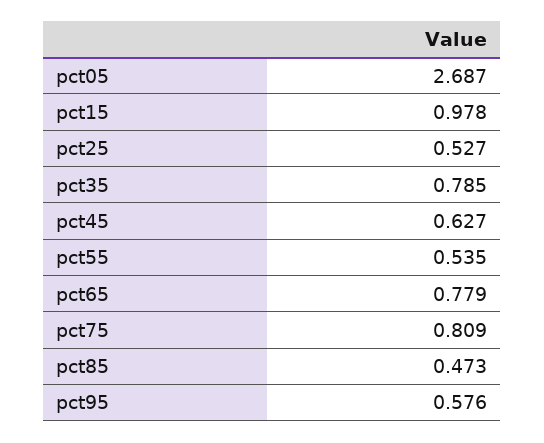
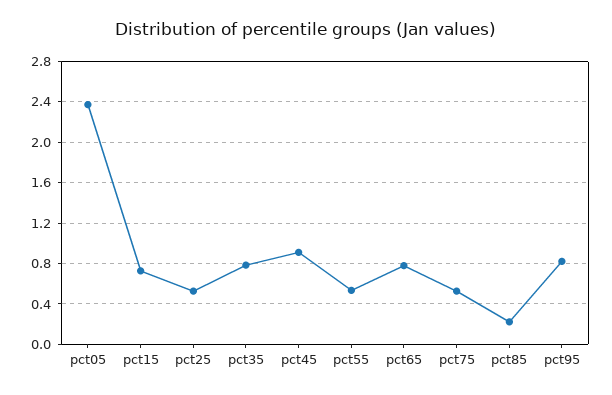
  {
-   "pct05": 2.687,
+   "pct05": 2.4,
-   "pct15": 0.978,
+   "pct15": 0.7,
    "pct25": 0.527,
    "pct35": 0.785,
-   "pct45": 0.627,
+   "pct45": 0.9,
    "pct55": 0.535,
    "pct65": 0.779,
-   "pct75": 0.809,
+   "pct75": 0.5,
-   "pct85": 0.473,
+   "pct85": 0.2,
-   "pct95": 0.576
+   "pct95": 0.8
  }

